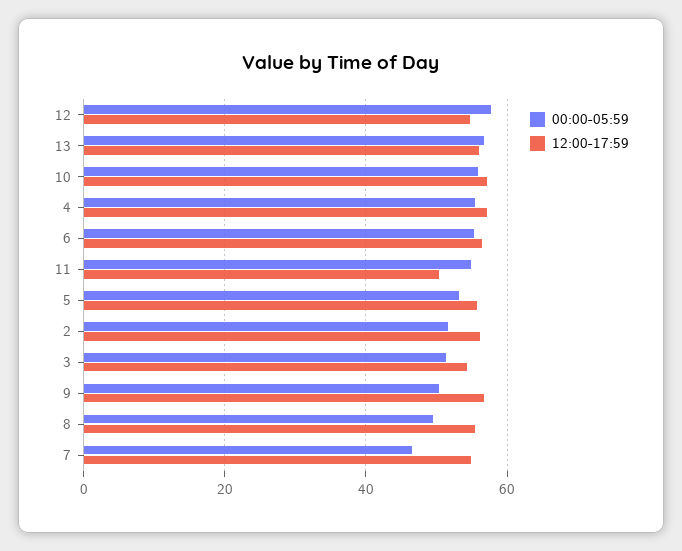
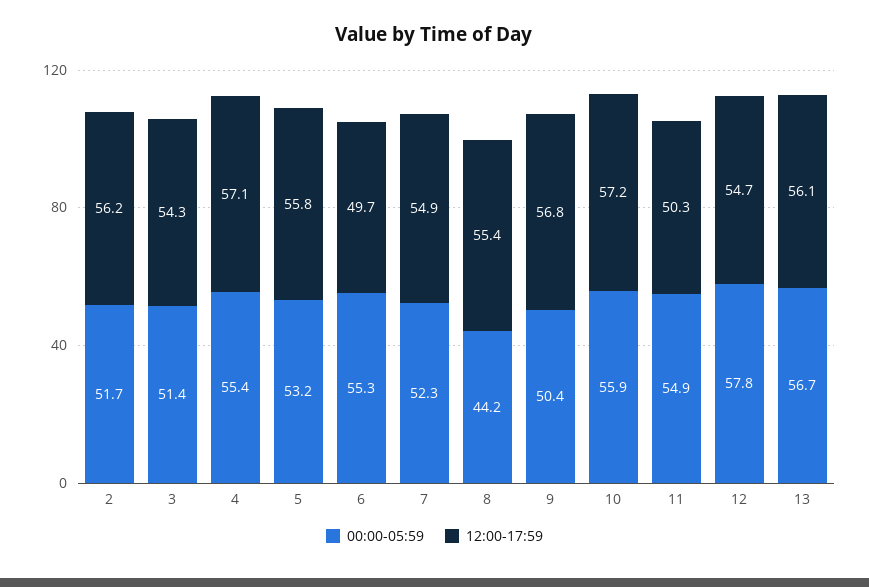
  {
    "00:00-05:59": {
      "12": 57.8,
      "13": 56.7,
      "10": 55.9,
      "4": 55.4,
      "6": 55.3,
      "11": 54.9,
      "5": 53.2,
      "2": 51.7,
      "3": 51.4,
      "9": 50.4,
-     "8": 50,
+     "8": 44.2,
-     "7": 46
+     "7": 52.3
    },
    "12:00-17:59": {
      "12": 54.7,
      "13": 56.1,
      "10": 57.2,
      "4": 57.1,
-     "6": 56,
+     "6": 49.7,
      "11": 50.3,
      "5": 55.8,
      "2": 56.2,
      "3": 54.3,
      "9": 56.8,
      "8": 55.4,
      "7": 54.9
    }
  }

